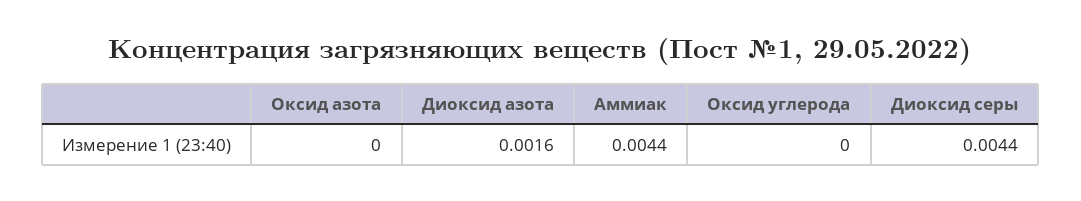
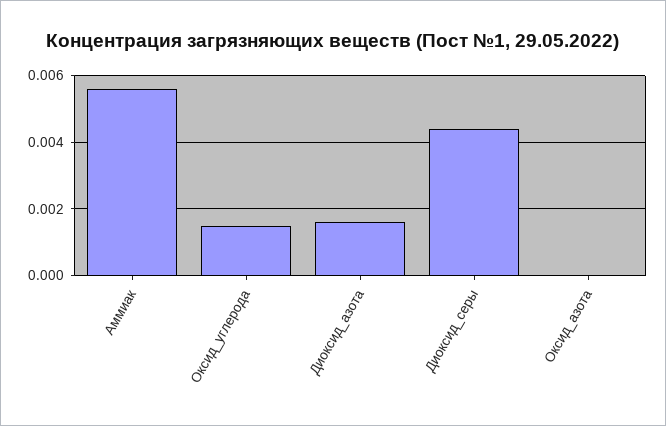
  {
    "Оксид азота": 0,
    "Диоксид азота": 0.0016,
-   "Аммиак": 0.0044,
+   "Аммиак": 0.0055,
-   "Оксид углерода": 0,
+   "Оксид углерода": 0.0015,
    "Диоксид серы": 0.0044
  }

